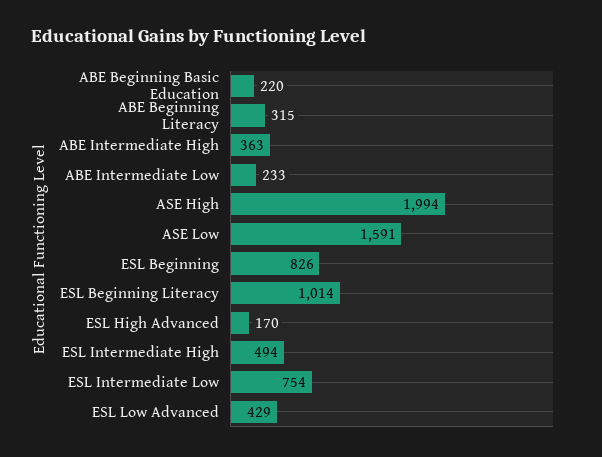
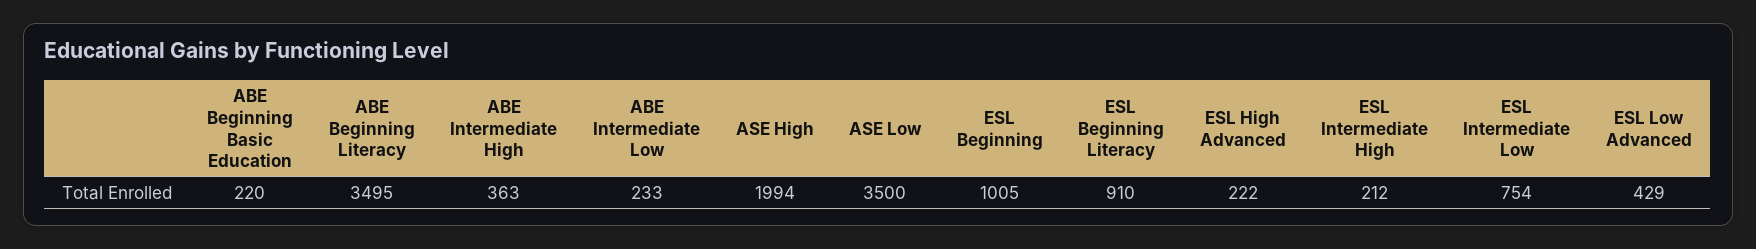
  {
    "ABE Beginning Basic Education": 220,
-   "ABE Beginning Literacy": 315,
+   "ABE Beginning Literacy": 3495,
    "ABE Intermediate High": 363,
    "ABE Intermediate Low": 233,
    "ASE High": 1994,
-   "ASE Low": 1591,
+   "ASE Low": 3500,
-   "ESL Beginning": 826,
+   "ESL Beginning": 1005,
-   "ESL Beginning Literacy": 1014,
+   "ESL Beginning Literacy": 910,
-   "ESL High Advanced": 170,
+   "ESL High Advanced": 222,
-   "ESL Intermediate High": 494,
+   "ESL Intermediate High": 212,
    "ESL Intermediate Low": 754,
    "ESL Low Advanced": 429
  }

